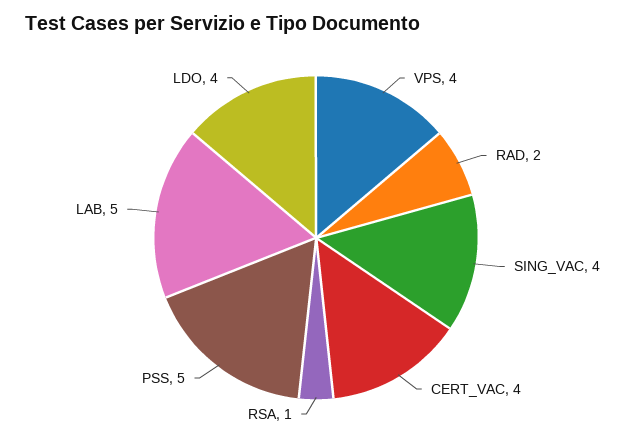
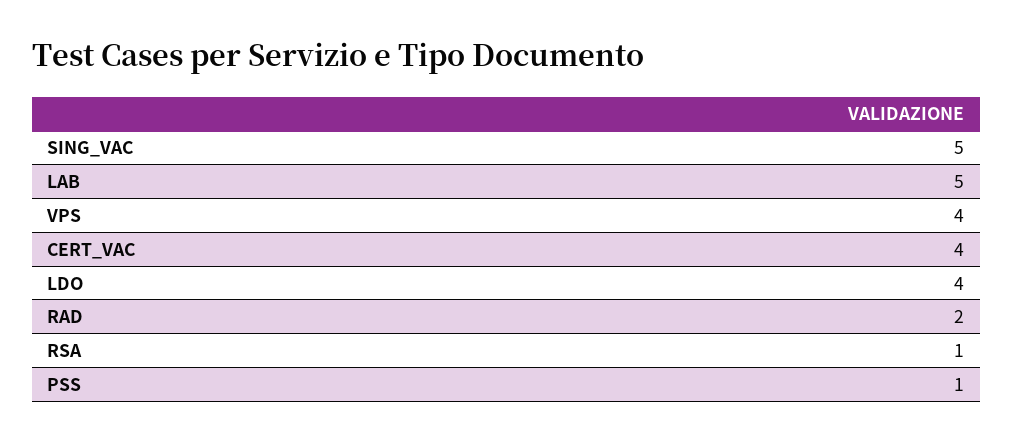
  {
    "VPS": 4,
    "RAD": 2,
-   "SING_VAC": 4,
+   "SING_VAC": 5,
    "CERT_VAC": 4,
    "RSA": 1,
-   "PSS": 5,
+   "PSS": 1,
    "LAB": 5,
    "LDO": 4
  }

